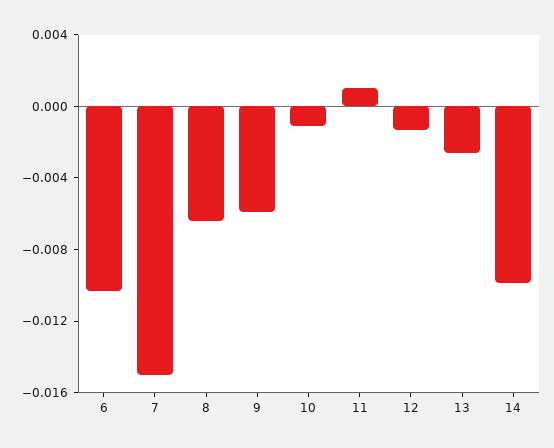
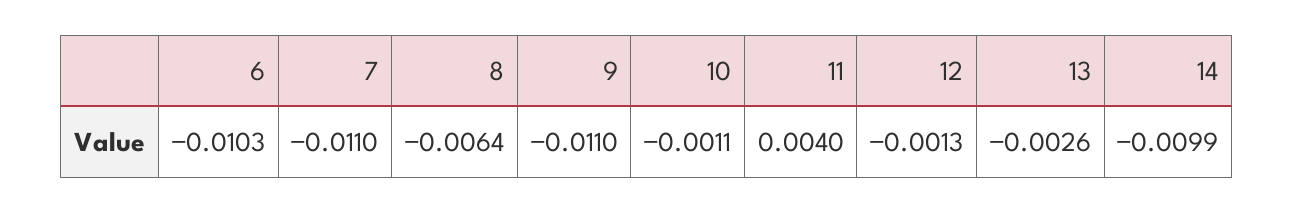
  {
    "6": -0.0103,
-   "7": -0.015,
+   "7": -0.011,
    "8": -0.0064,
-   "9": -0.006,
+   "9": -0.011,
    "10": -0.0011,
-   "11": 0.001,
+   "11": 0.004,
    "12": -0.0013,
    "13": -0.0026,
    "14": -0.0099
  }

